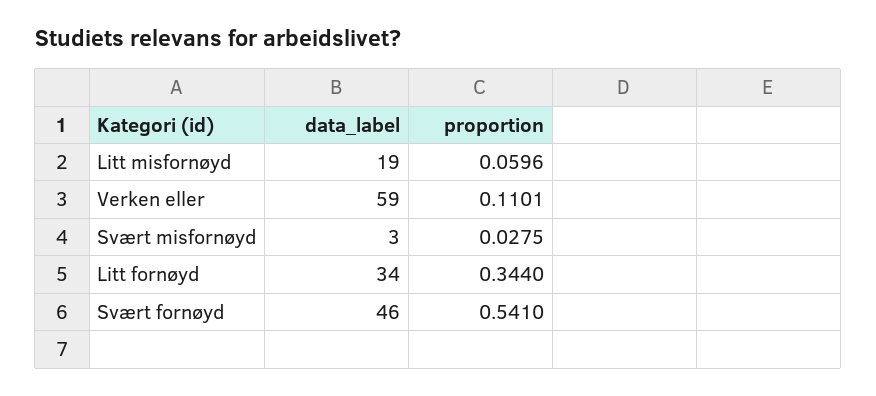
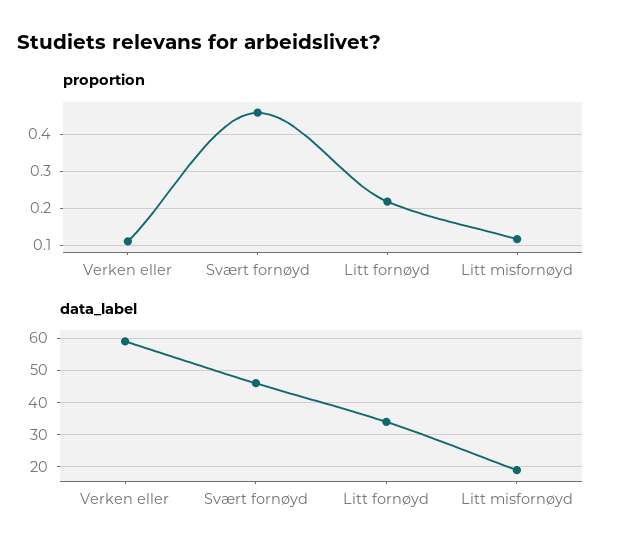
  {
    "data_label": {
      "Litt misfornøyd": 19,
      "Verken eller": 59,
-     "Svært misfornøyd": 3,
      "Litt fornøyd": 34,
      "Svært fornøyd": 46
    },
    "proportion": {
-     "Litt misfornøyd": 0.0596,
+     "Litt misfornøyd": 0.12,
      "Verken eller": 0.1101,
-     "Svært misfornøyd": 0.0275,
-     "Litt fornøyd": 0.344,
+     "Litt fornøyd": 0.22,
-     "Svært fornøyd": 0.541
+     "Svært fornøyd": 0.46
    }
  }

